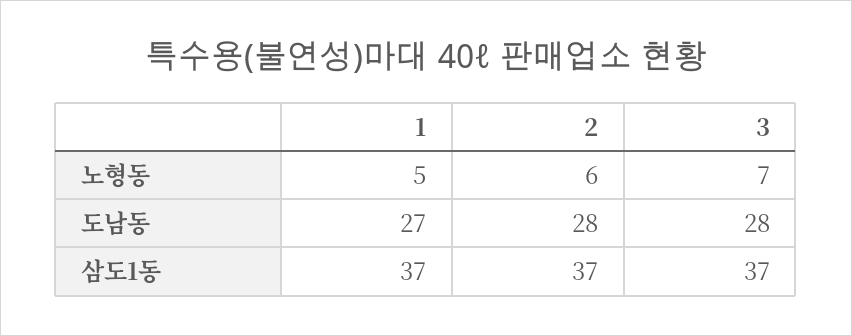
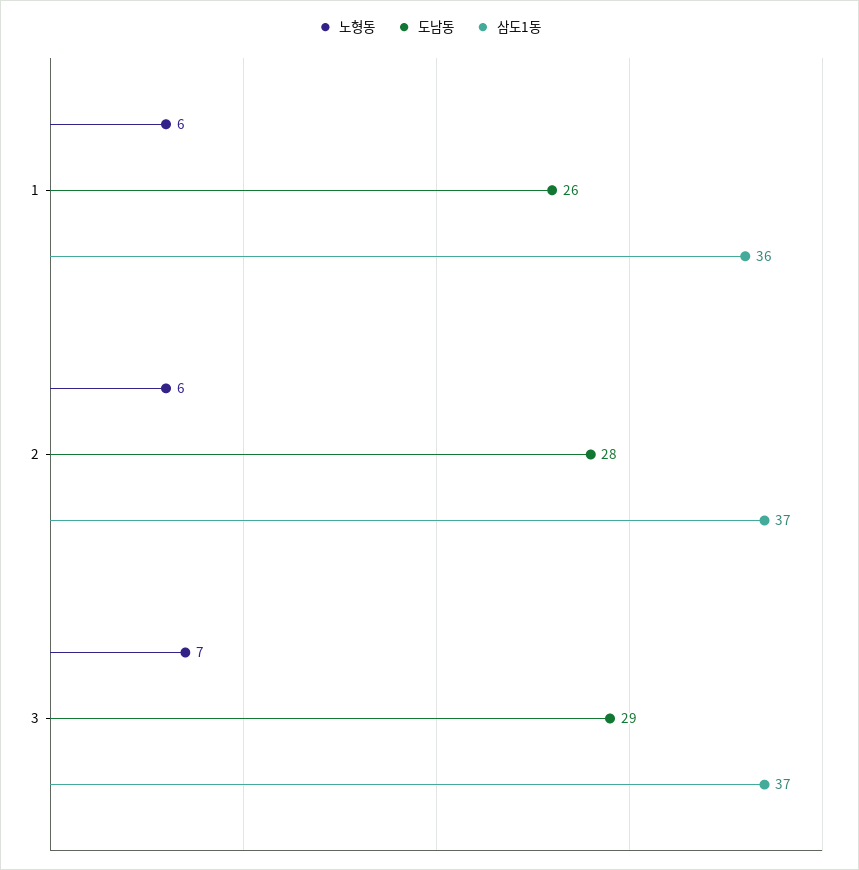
  {
    "노형동": {
-     "1": 5,
+     "1": 6,
      "2": 6,
      "3": 7
    },
    "도남동": {
-     "1": 27,
+     "1": 26,
      "2": 28,
-     "3": 28
+     "3": 29
    },
    "삼도1동": {
-     "1": 37,
+     "1": 36,
      "2": 37,
      "3": 37
    }
  }

